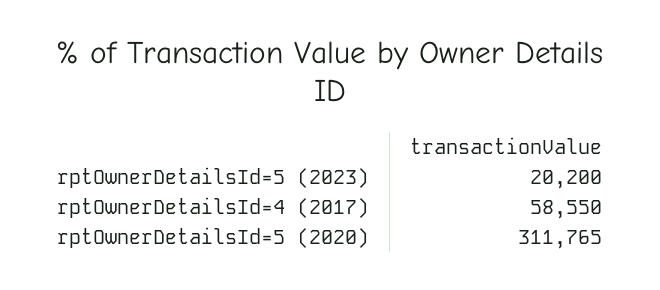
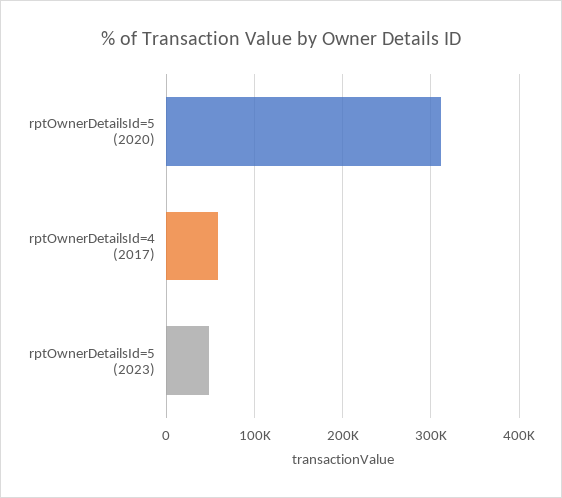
  {
-   "rptOwnerDetailsId=5 (2023)": 20200,
+   "rptOwnerDetailsId=5 (2023)": 50000,
    "rptOwnerDetailsId=4 (2017)": 58550,
    "rptOwnerDetailsId=5 (2020)": 311765
  }

